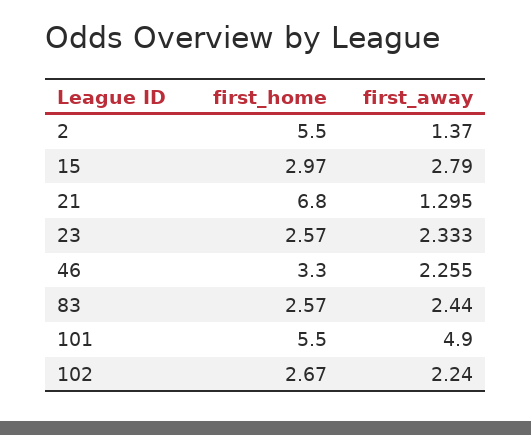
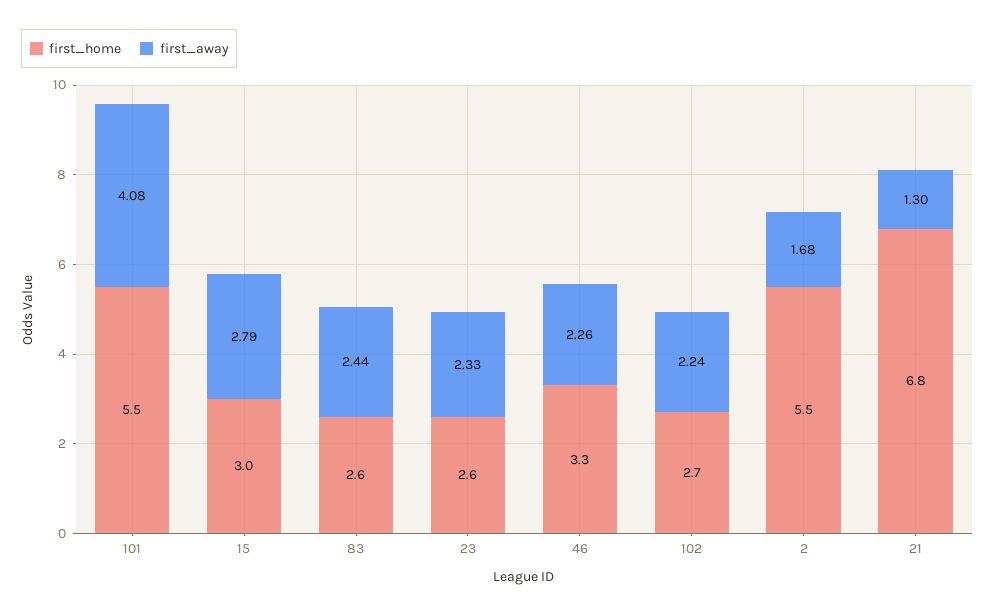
  {
    "first_home": {
      "2": 5.5,
      "15": 2.97,
      "21": 6.8,
      "23": 2.57,
      "46": 3.3,
      "83": 2.57,
      "101": 5.5,
      "102": 2.67
    },
    "first_away": {
-     "2": 1.37,
+     "2": 1.68,
      "15": 2.79,
      "21": 1.295,
      "23": 2.333,
      "46": 2.255,
      "83": 2.44,
-     "101": 4.9,
+     "101": 4.08,
      "102": 2.24
    }
  }

